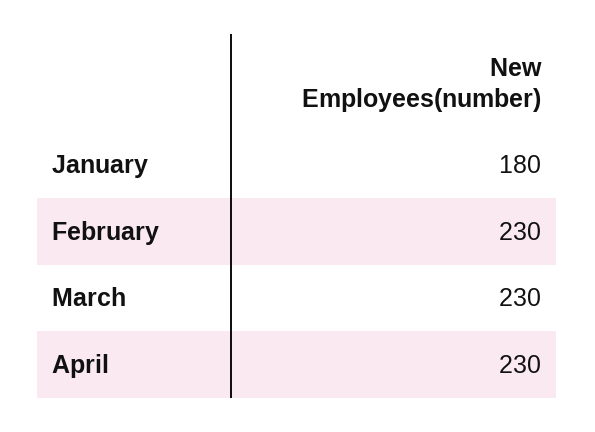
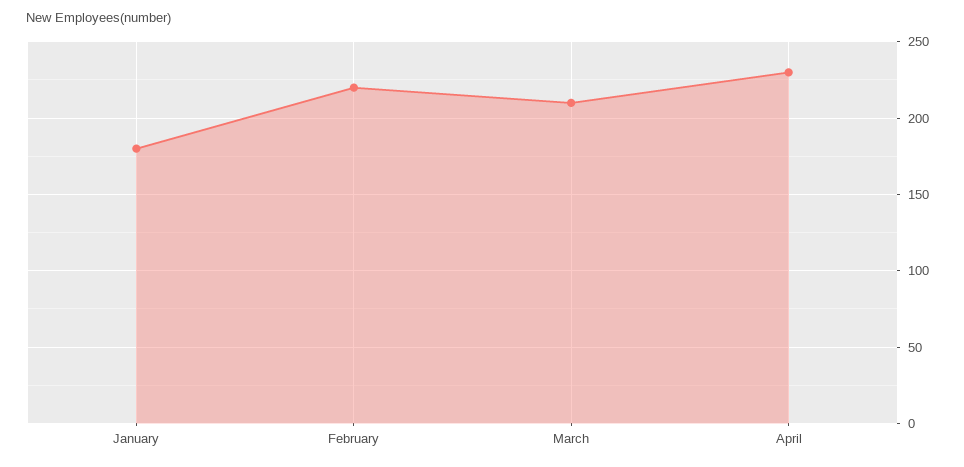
  {
    "January": 180,
-   "February": 230,
+   "February": 220,
-   "March": 230,
+   "March": 210,
    "April": 230
  }

